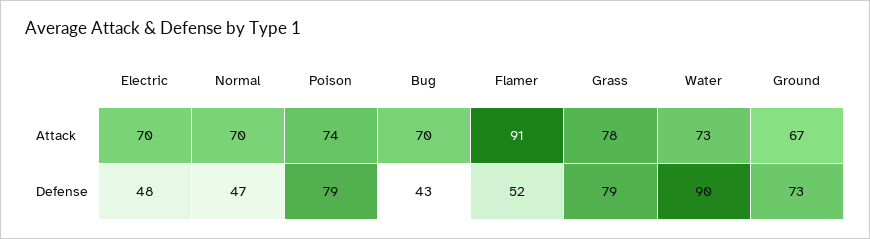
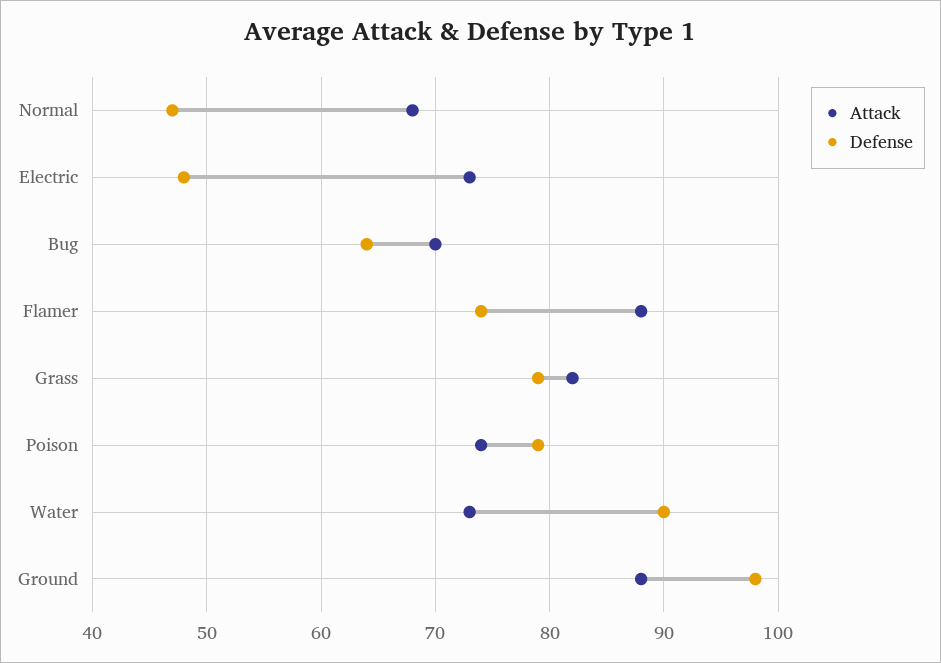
  {
    "Attack": {
-     "Electric": 70,
+     "Electric": 73,
-     "Normal": 70,
+     "Normal": 68,
      "Poison": 74,
      "Bug": 70,
-     "Flamer": 91,
+     "Flamer": 88,
-     "Grass": 78,
+     "Grass": 82,
      "Water": 73,
-     "Ground": 67
+     "Ground": 88
    },
    "Defense": {
      "Electric": 48,
      "Normal": 47,
      "Poison": 79,
-     "Bug": 43,
+     "Bug": 64,
-     "Flamer": 52,
+     "Flamer": 74,
      "Grass": 79,
      "Water": 90,
-     "Ground": 73
+     "Ground": 98
    }
  }

